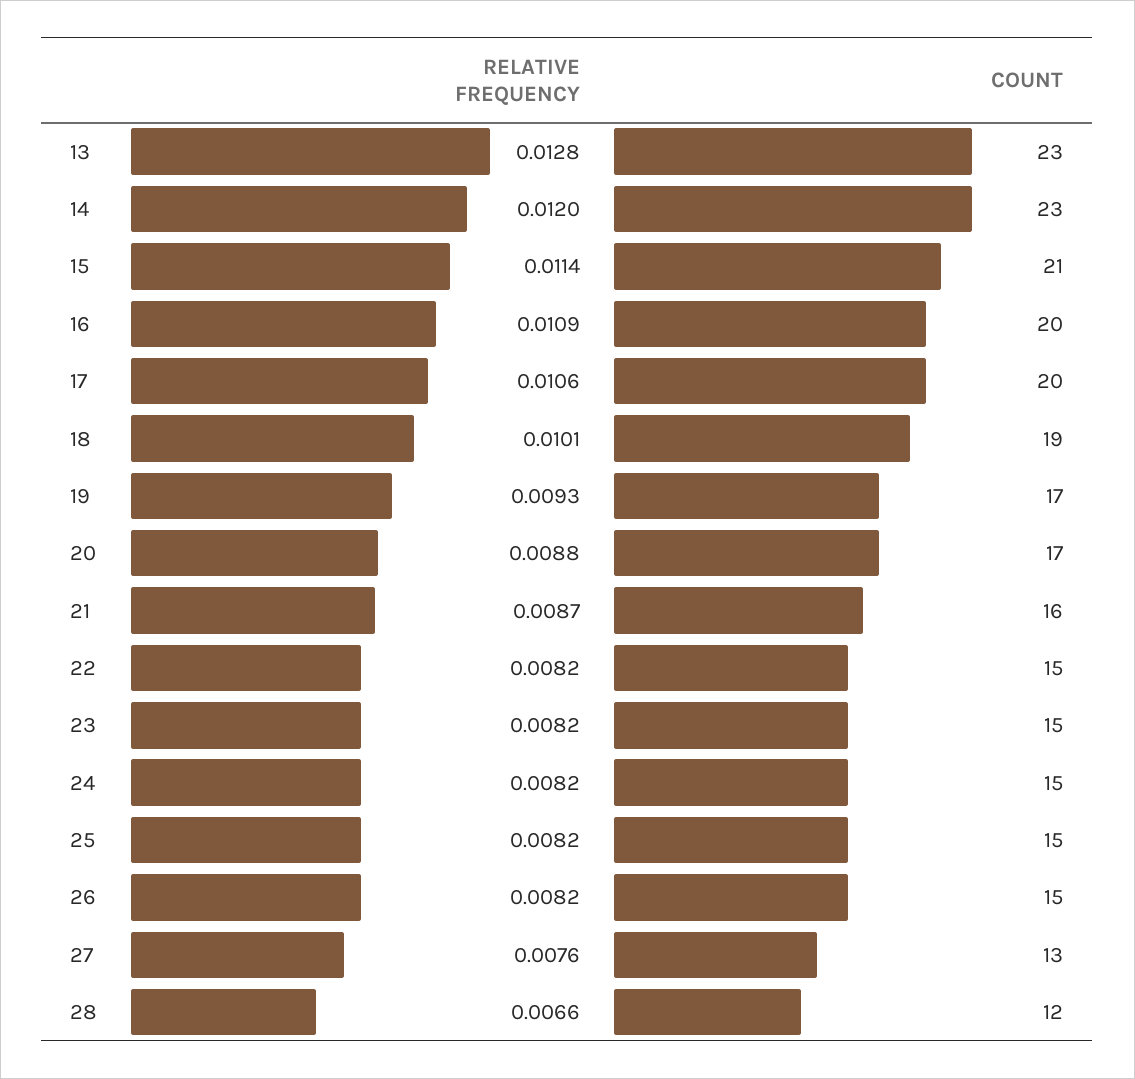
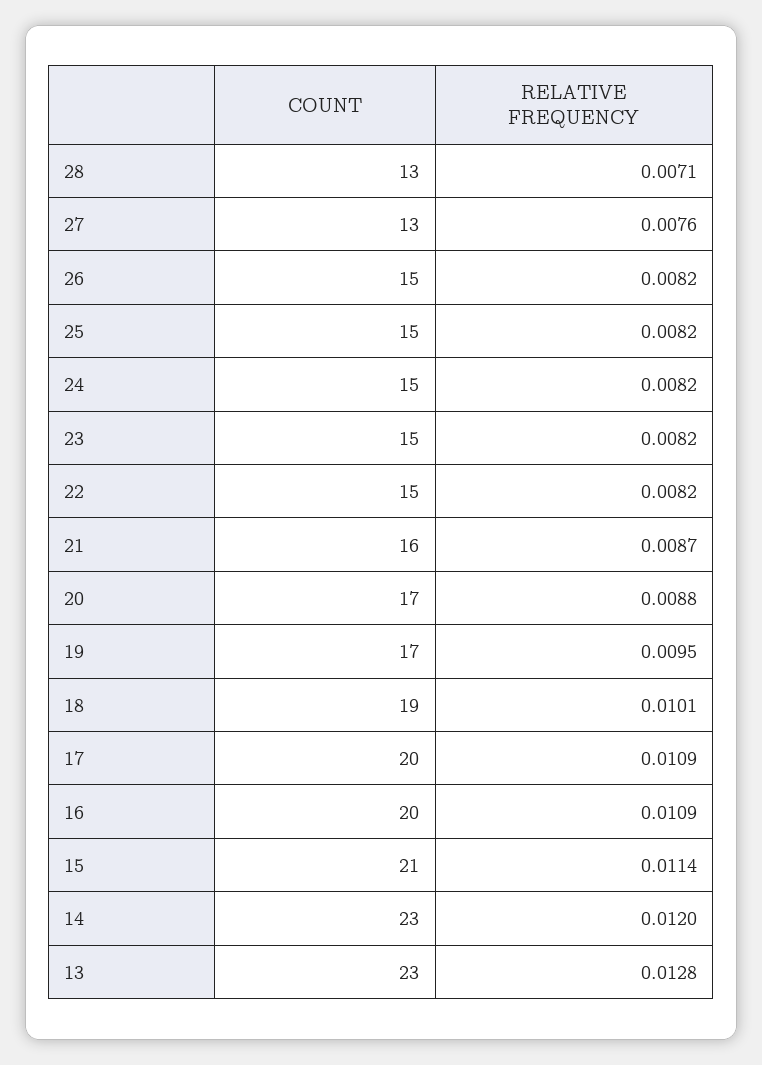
  {
    "RELATIVE FREQUENCY": {
      "13": 0.0128,
      "14": 0.012,
      "15": 0.0114,
      "16": 0.0109,
-     "17": 0.0106,
+     "17": 0.0109,
      "18": 0.0101,
-     "19": 0.0093,
+     "19": 0.0095,
      "20": 0.0088,
      "21": 0.0087,
      "22": 0.0082,
      "23": 0.0082,
      "24": 0.0082,
      "25": 0.0082,
      "26": 0.0082,
      "27": 0.0076,
-     "28": 0.0066
+     "28": 0.0071
    },
    "COUNT": {
      "13": 23,
      "14": 23,
      "15": 21,
      "16": 20,
      "17": 20,
      "18": 19,
      "19": 17,
      "20": 17,
      "21": 16,
      "22": 15,
      "23": 15,
      "24": 15,
      "25": 15,
      "26": 15,
      "27": 13,
-     "28": 12
+     "28": 13
    }
  }

